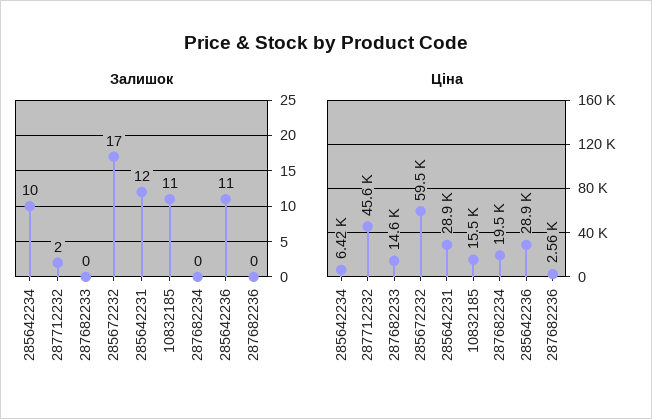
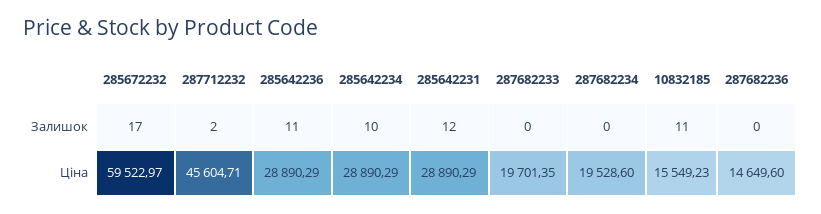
  {
    "Залишок": {
      "285642234": 10,
      "287712232": 2,
      "287682233": 0,
      "285672232": 17,
      "285642231": 12,
      "10832185": 11,
      "287682234": 0,
      "285642236": 11,
      "287682236": 0
    },
    "Ціна": {
-     "285642234": 6420,
+     "285642234": 28890.29,
      "287712232": 45604.71,
-     "287682233": 14600,
+     "287682233": 19701.35,
      "285672232": 59522.97,
      "285642231": 28890.29,
      "10832185": 15549.23,
      "287682234": 19528.6,
      "285642236": 28890.29,
-     "287682236": 2560
+     "287682236": 14649.6
    }
  }

